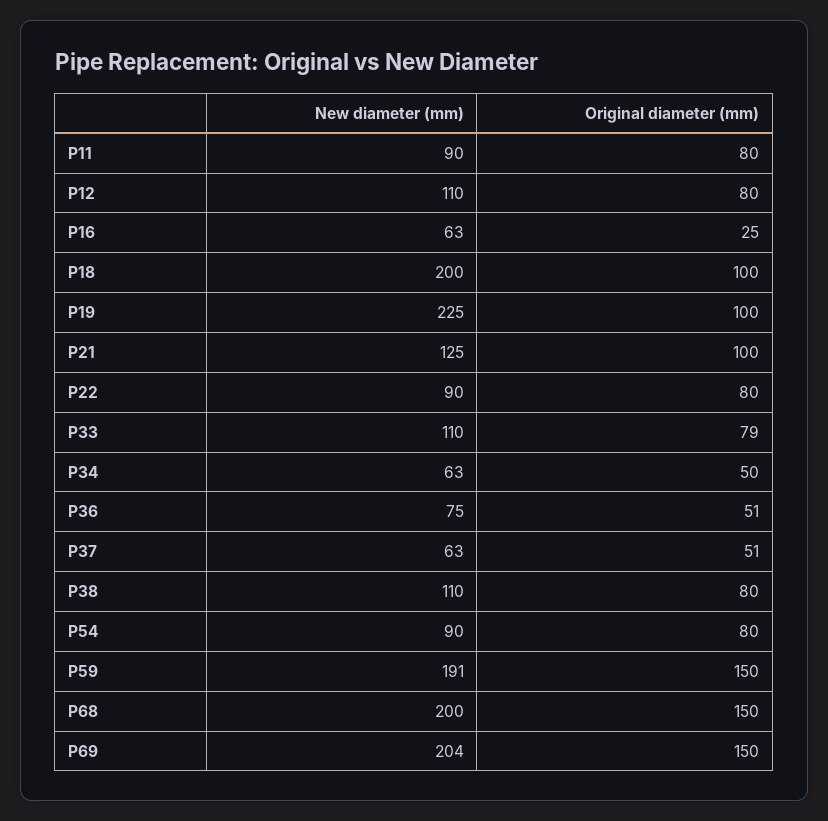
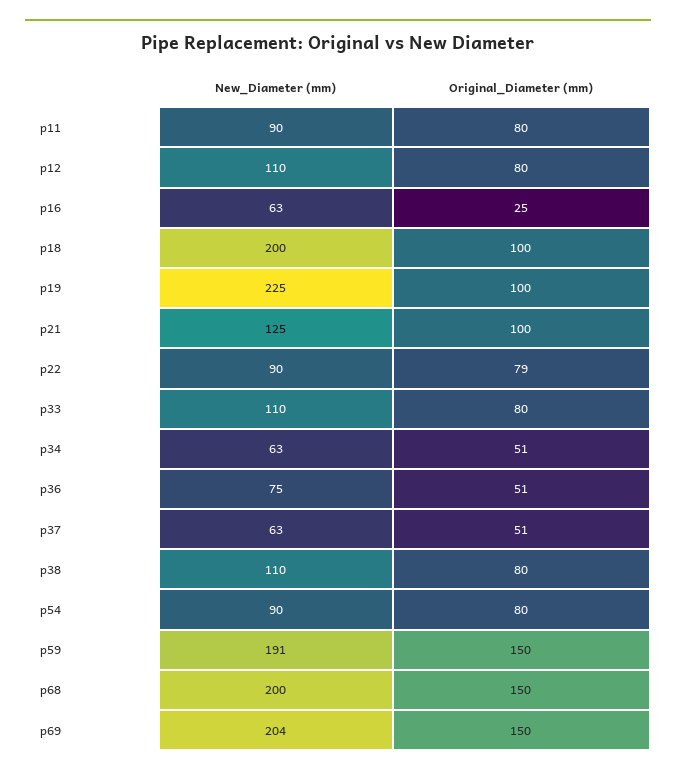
  {
    "New diameter (mm)": {
      "P11": 90,
      "P12": 110,
      "P16": 63,
      "P18": 200,
      "P19": 225,
      "P21": 125,
      "P22": 90,
      "P33": 110,
      "P34": 63,
      "P36": 75,
      "P37": 63,
      "P38": 110,
      "P54": 90,
      "P59": 191,
      "P68": 200,
      "P69": 204
    },
    "Original diameter (mm)": {
      "P11": 80,
      "P12": 80,
      "P16": 25,
      "P18": 100,
      "P19": 100,
      "P21": 100,
-     "P22": 80,
+     "P22": 79,
-     "P33": 79,
+     "P33": 80,
-     "P34": 50,
+     "P34": 51,
      "P36": 51,
      "P37": 51,
      "P38": 80,
      "P54": 80,
      "P59": 150,
      "P68": 150,
      "P69": 150
    }
  }

